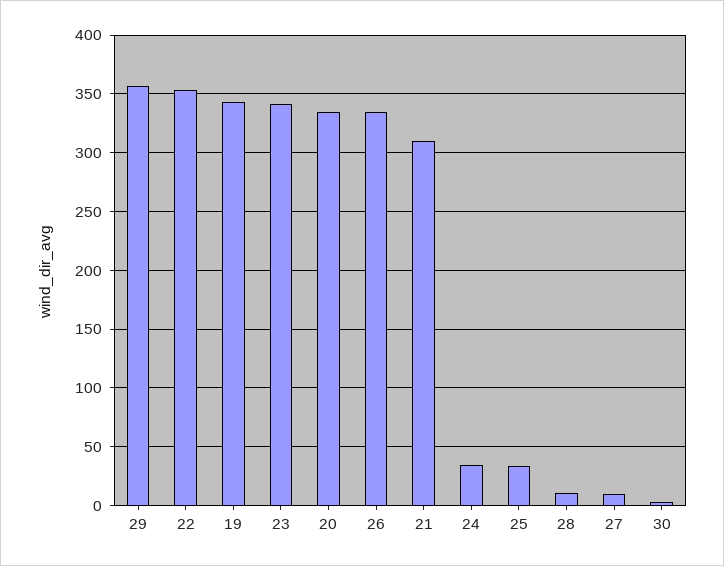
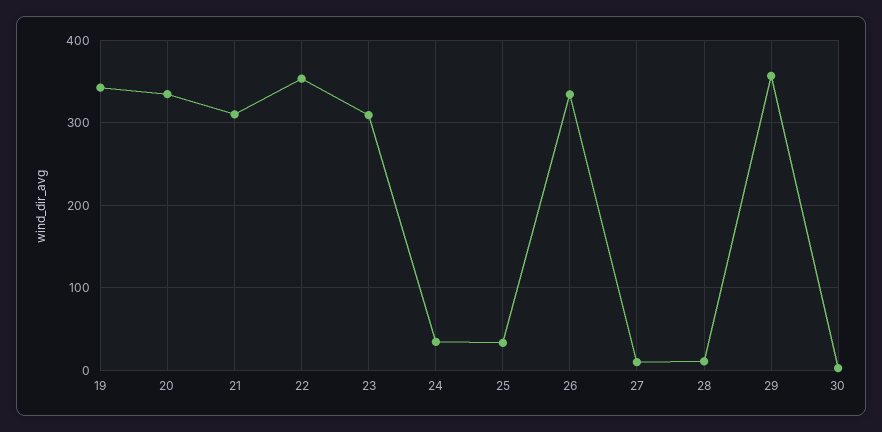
  {
    "29": 360,
    "22": 350,
    "19": 340,
-   "23": 340,
+   "23": 310,
    "20": 330,
    "26": 330,
    "21": 310,
    "24": 30,
    "25": 30,
    "28": 10,
    "27": 10,
    "30": 0
  }

